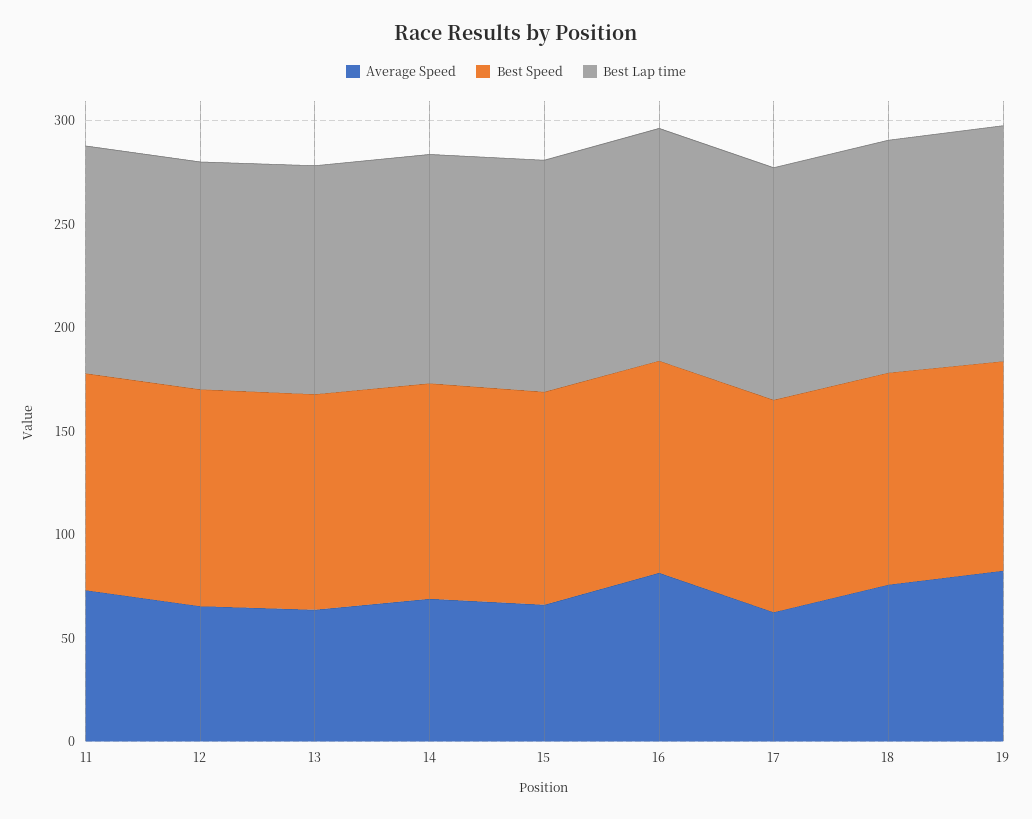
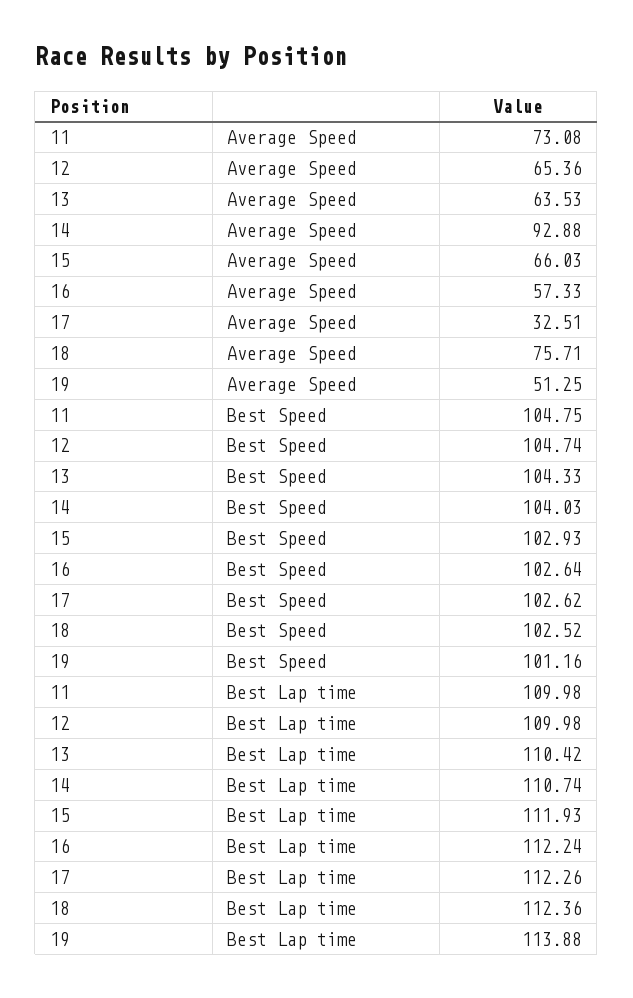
  {
    "Average Speed": {
      "11": 73.08,
      "12": 65.36,
      "13": 63.53,
-     "14": 70,
+     "14": 92.88,
      "15": 66.03,
-     "16": 80,
+     "16": 57.33,
-     "17": 60,
+     "17": 32.51,
      "18": 75.71,
-     "19": 80
+     "19": 51.25
    },
    "Best Speed": {
      "11": 104.75,
      "12": 104.74,
      "13": 104.33,
      "14": 104.03,
      "15": 102.93,
      "16": 102.64,
      "17": 102.62,
      "18": 102.52,
      "19": 101.16
    },
    "Best Lap time": {
      "11": 109.98,
      "12": 109.98,
      "13": 110.42,
      "14": 110.74,
      "15": 111.93,
      "16": 112.24,
      "17": 112.26,
      "18": 112.36,
      "19": 113.88
    }
  }

